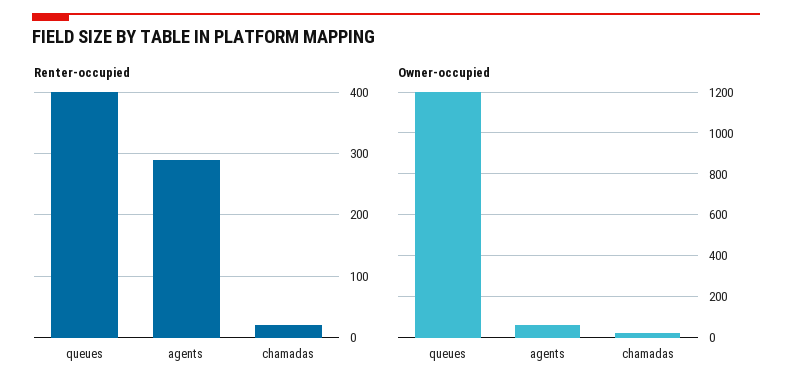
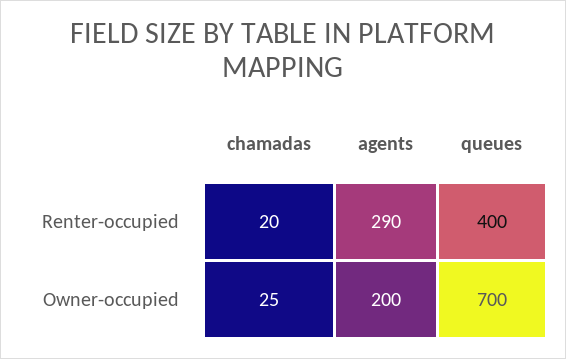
  {
    "Renter-occupied": {
      "queues": 400,
      "agents": 290,
      "chamadas": 20
    },
    "Owner-occupied": {
-     "queues": 1200,
+     "queues": 700,
-     "agents": 50,
+     "agents": 200,
      "chamadas": 25
    }
  }

